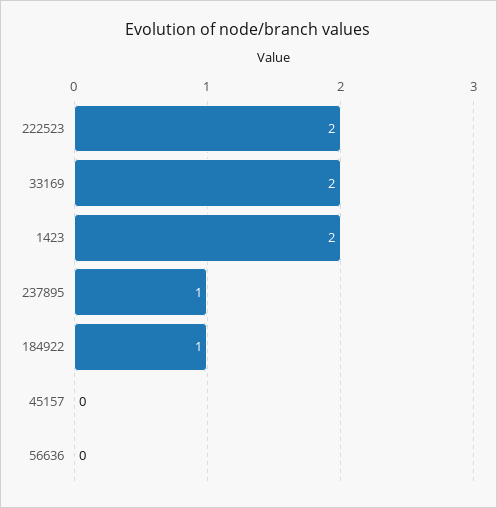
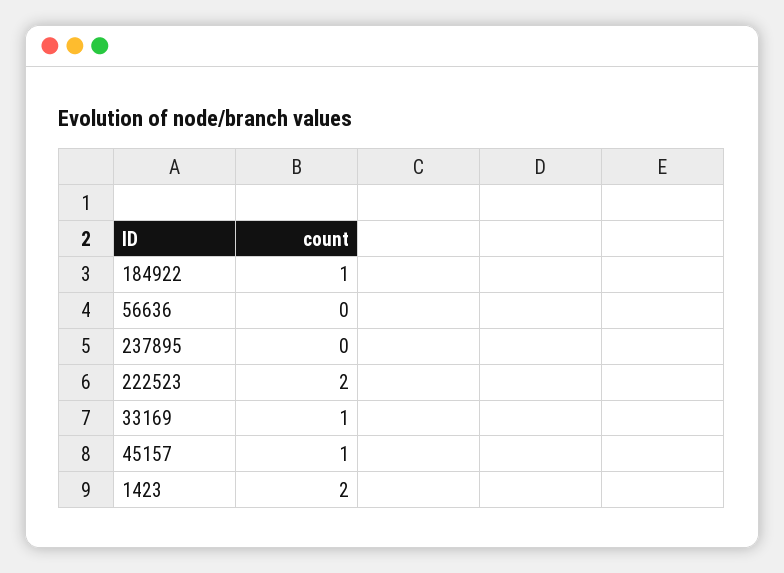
  {
    "222523": 2,
-   "33169": 2,
+   "33169": 1,
    "1423": 2,
-   "237895": 1,
+   "237895": 0,
    "184922": 1,
-   "45157": 0,
+   "45157": 1,
    "56636": 0
  }

